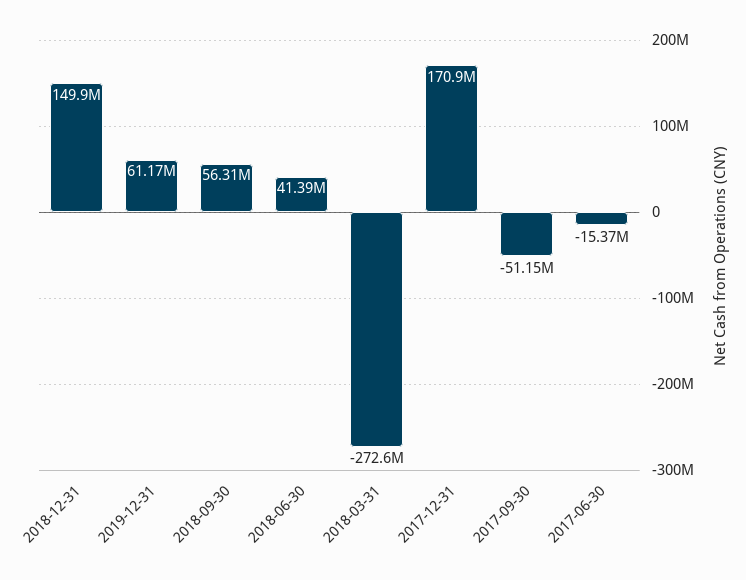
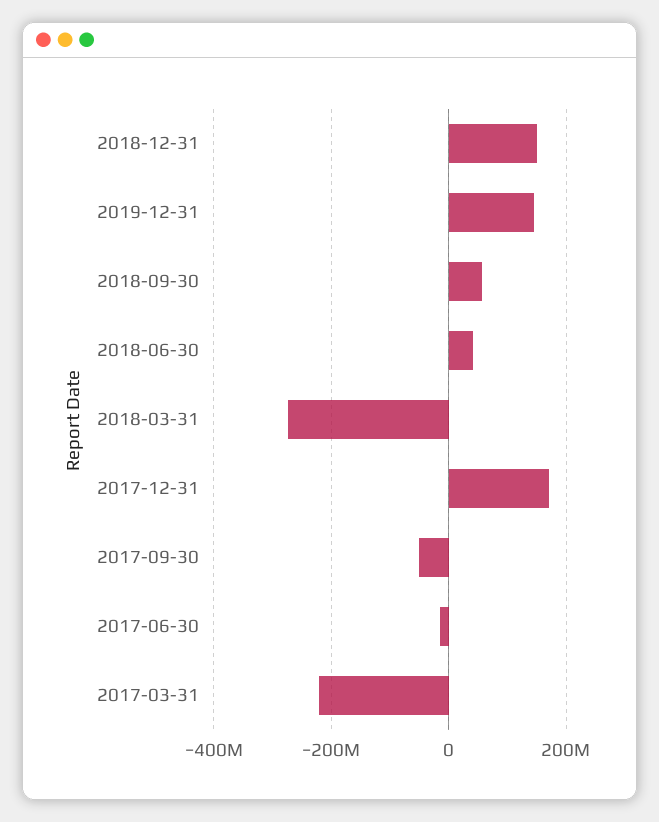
  {
    "2018-12-31": 149900000,
-   "2019-12-31": 61170000,
+   "2019-12-31": 140000000,
    "2018-09-30": 56310000,
    "2018-06-30": 41390000,
    "2018-03-31": -272600000,
    "2017-12-31": 170900000,
    "2017-09-30": -51150000,
-   "2017-06-30": -15370000
+   "2017-06-30": -15370000,
+   "2017-03-31": -220000000
  }

